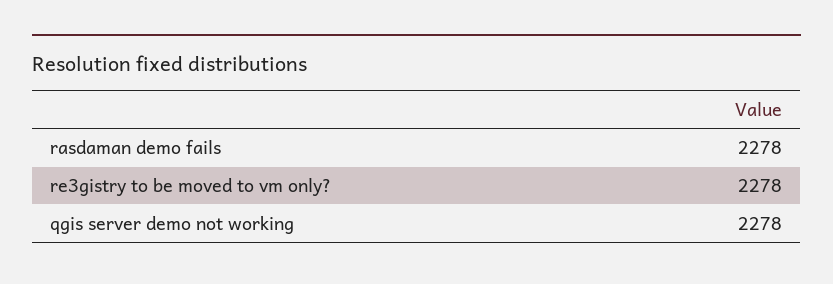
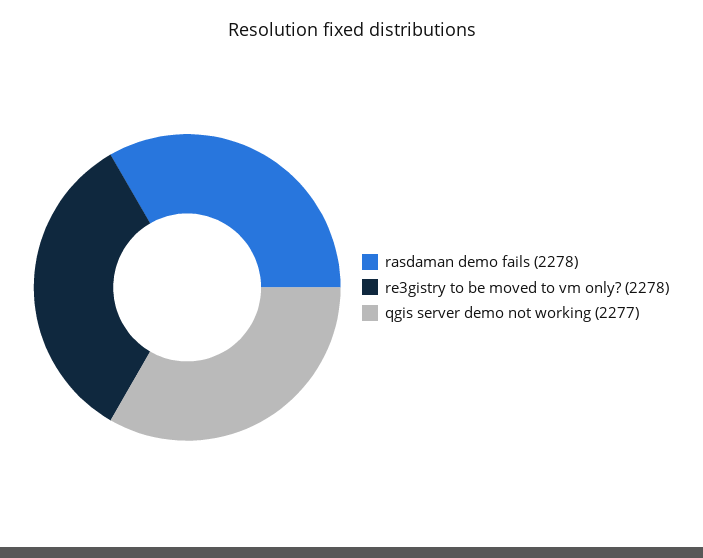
  {
    "rasdaman demo fails": 2278,
    "re3gistry to be moved to vm only?": 2278,
-   "qgis server demo not working": 2278
+   "qgis server demo not working": 2277
  }

